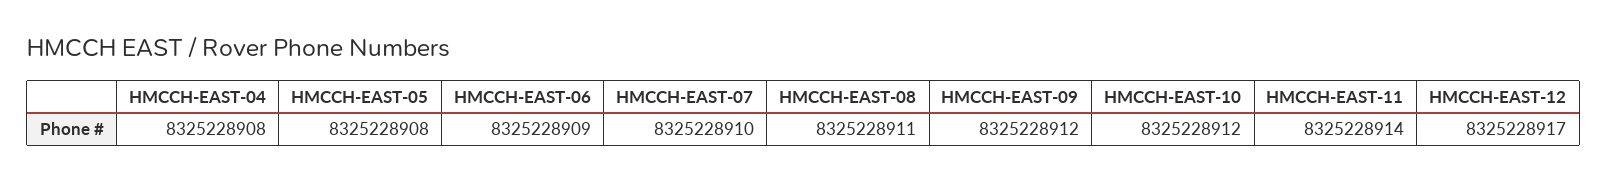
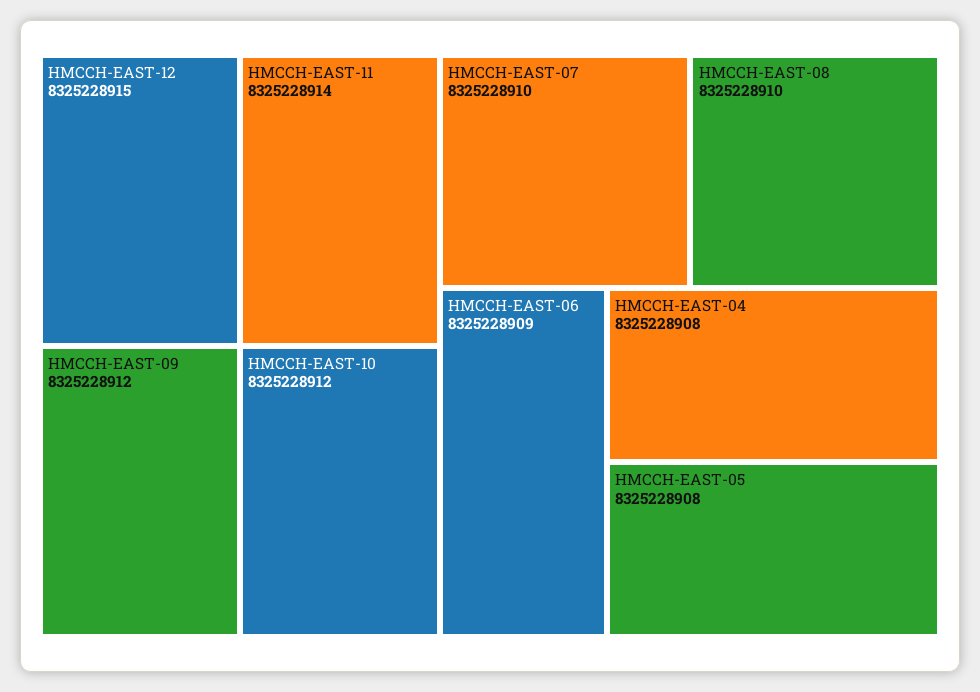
  {
    "HMCCH-EAST-04": 8325228908,
    "HMCCH-EAST-05": 8325228908,
    "HMCCH-EAST-06": 8325228909,
    "HMCCH-EAST-07": 8325228910,
-   "HMCCH-EAST-08": 8325228911,
+   "HMCCH-EAST-08": 8325228910,
    "HMCCH-EAST-09": 8325228912,
    "HMCCH-EAST-10": 8325228912,
    "HMCCH-EAST-11": 8325228914,
-   "HMCCH-EAST-12": 8325228917
+   "HMCCH-EAST-12": 8325228915
  }

